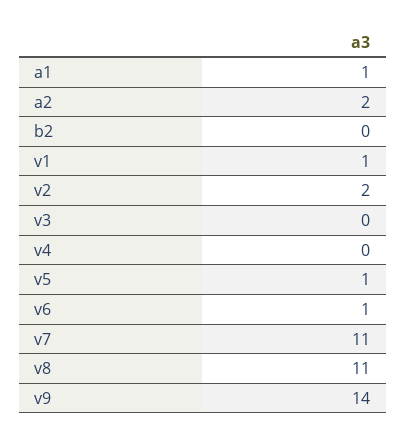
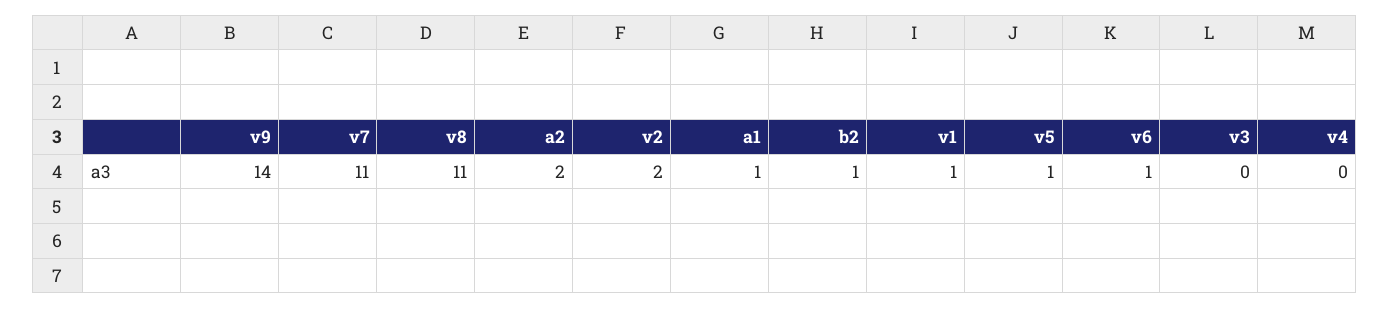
  {
    "a1": 1,
    "a2": 2,
-   "b2": 0,
+   "b2": 1,
    "v1": 1,
    "v2": 2,
    "v3": 0,
    "v4": 0,
    "v5": 1,
    "v6": 1,
    "v7": 11,
    "v8": 11,
    "v9": 14
  }

